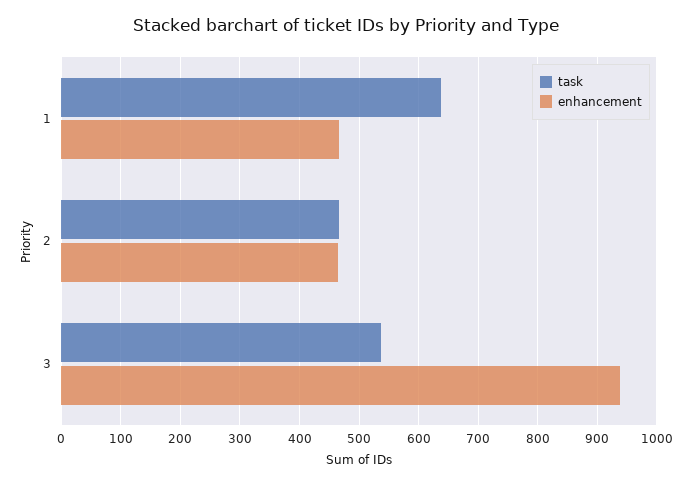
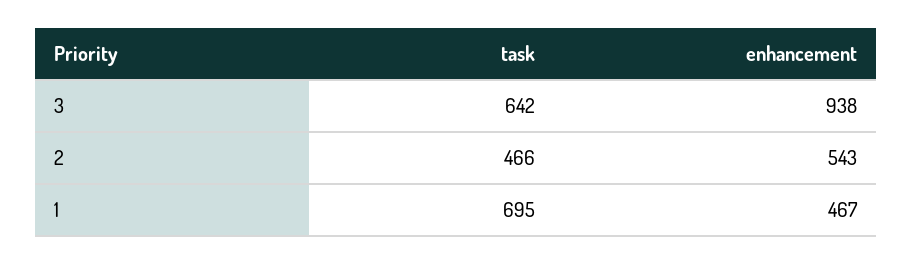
  {
    "task": {
-     "1": 640,
+     "1": 695,
      "2": 466,
-     "3": 540
+     "3": 642
    },
    "enhancement": {
      "1": 467,
-     "2": 460,
+     "2": 543,
      "3": 938
    }
  }

